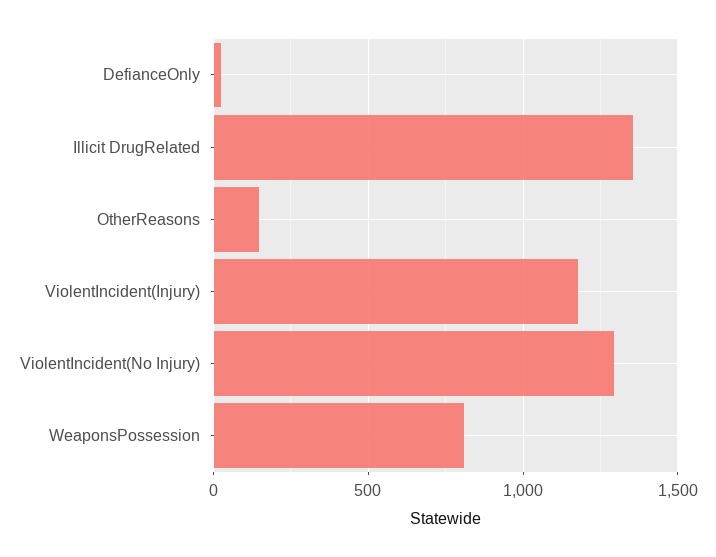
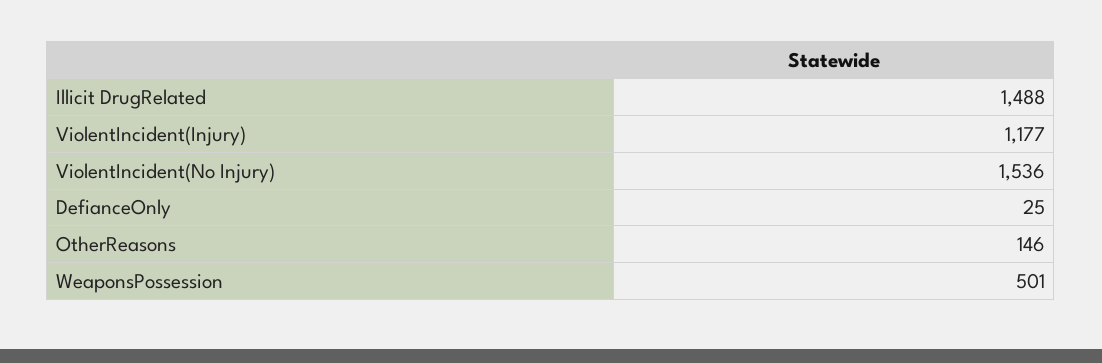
  {
    "DefianceOnly": 25,
-   "Illicit DrugRelated": 1350,
+   "Illicit DrugRelated": 1488,
    "OtherReasons": 146,
    "ViolentIncident(Injury)": 1177,
-   "ViolentIncident(No Injury)": 1300,
+   "ViolentIncident(No Injury)": 1536,
-   "WeaponsPossession": 800
+   "WeaponsPossession": 501
  }

